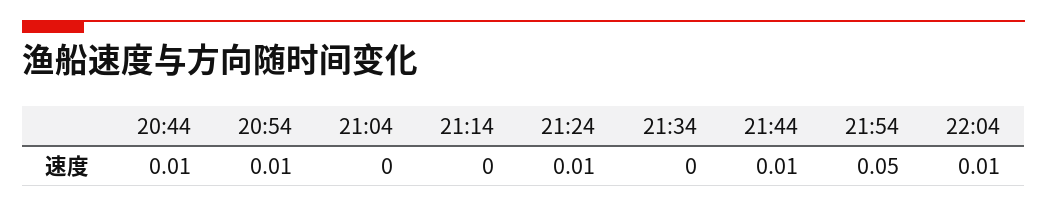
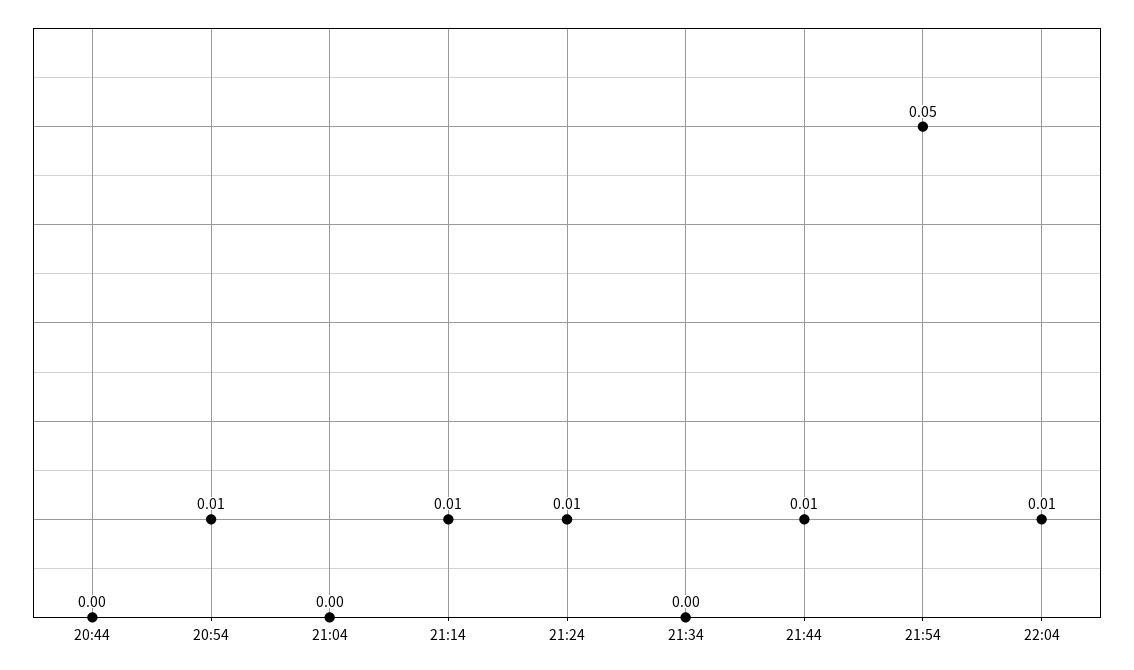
  {
-   "20:44": 0.01,
+   "20:44": 0,
    "20:54": 0.01,
    "21:04": 0,
-   "21:14": 0,
+   "21:14": 0.01,
    "21:24": 0.01,
    "21:34": 0,
    "21:44": 0.01,
    "21:54": 0.05,
    "22:04": 0.01
  }

